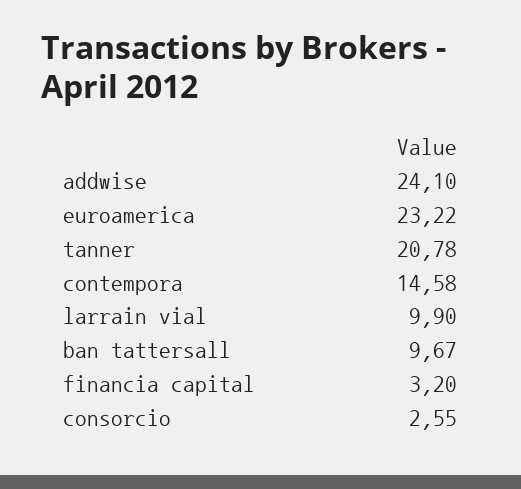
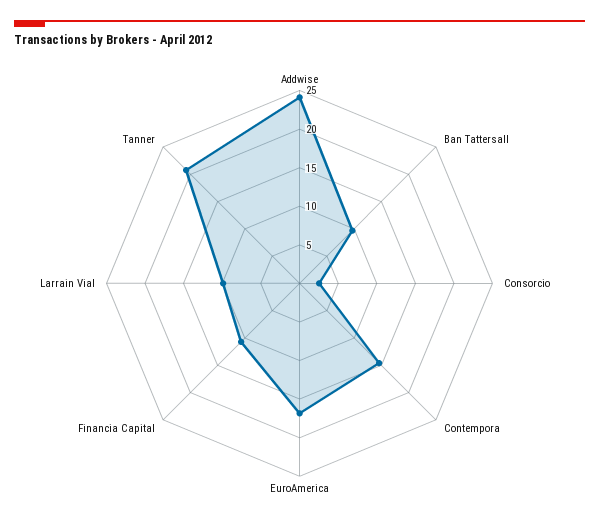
  {
    "addwise": 24.1,
-   "euroamerica": 23.22,
+   "euroamerica": 17.5,
    "tanner": 20.78,
    "contempora": 14.58,
    "larrain vial": 9.9,
    "ban tattersall": 9.67,
-   "financia capital": 3.2,
+   "financia capital": 10,
    "consorcio": 2.55
  }

